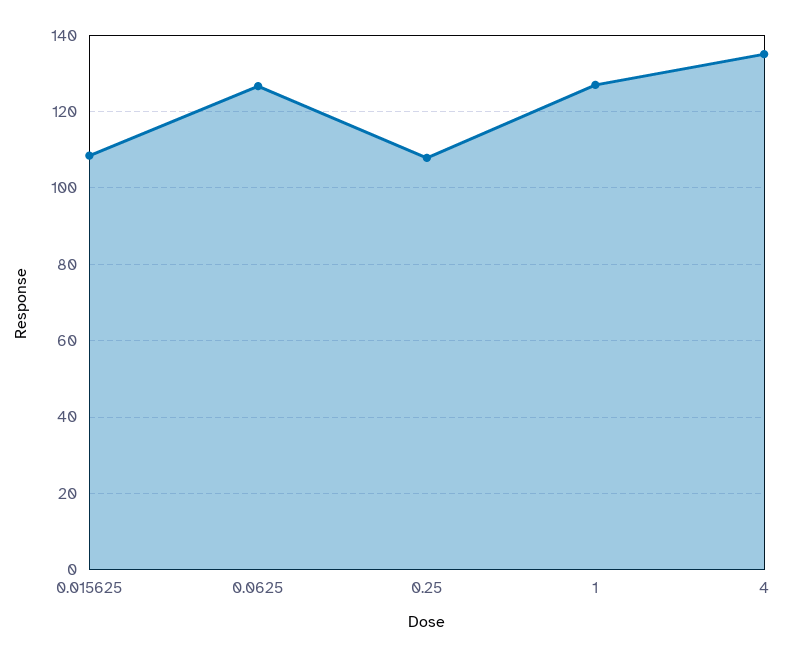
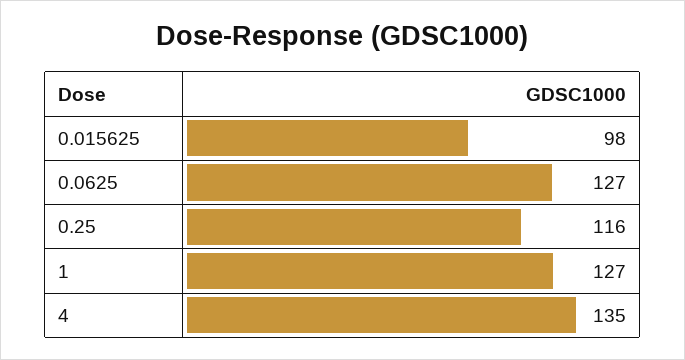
  {
-   "0.015625": 108,
+   "0.015625": 98,
    "0.0625": 127,
-   "0.25": 108,
+   "0.25": 116,
    "1": 127,
    "4": 135
  }

